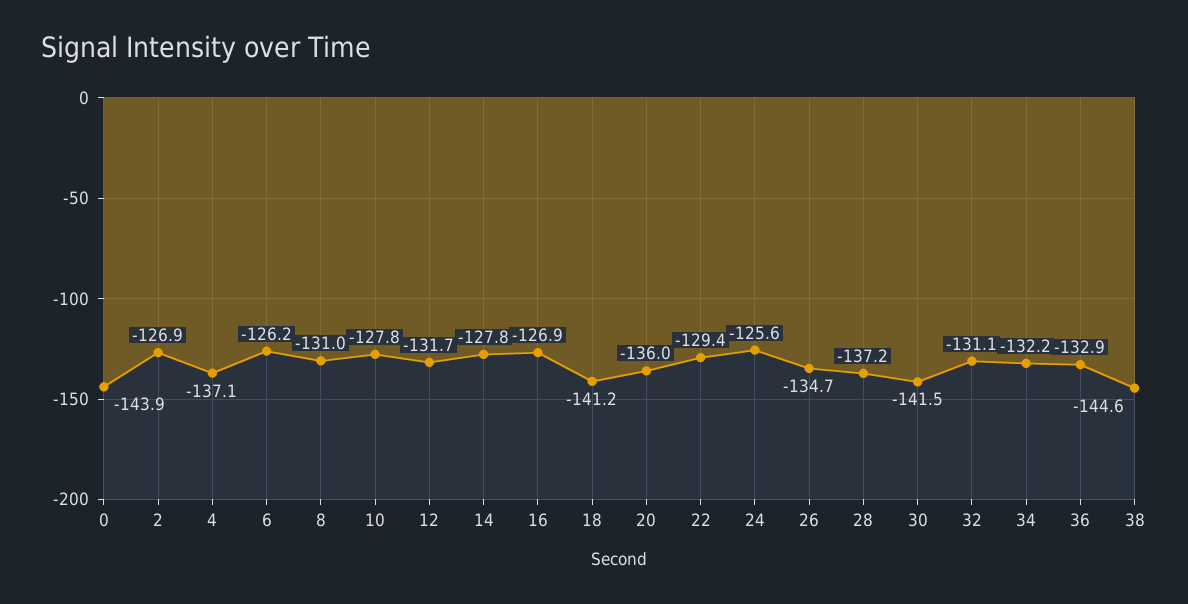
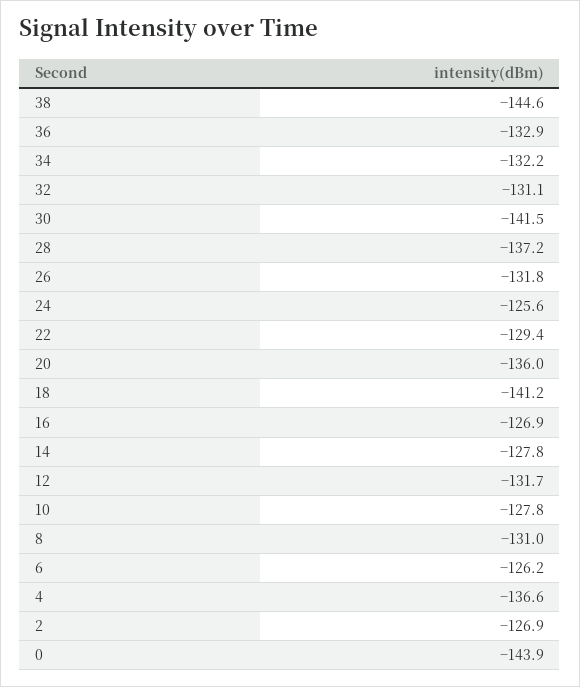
  {
    "0": -143.9,
    "2": -126.9,
-   "4": -137.1,
+   "4": -136.6,
    "6": -126.2,
    "8": -131,
    "10": -127.8,
    "12": -131.7,
    "14": -127.8,
    "16": -126.9,
    "18": -141.2,
    "20": -136,
    "22": -129.4,
    "24": -125.6,
-   "26": -134.7,
+   "26": -131.8,
    "28": -137.2,
    "30": -141.5,
    "32": -131.1,
    "34": -132.2,
    "36": -132.9,
    "38": -144.6
  }

